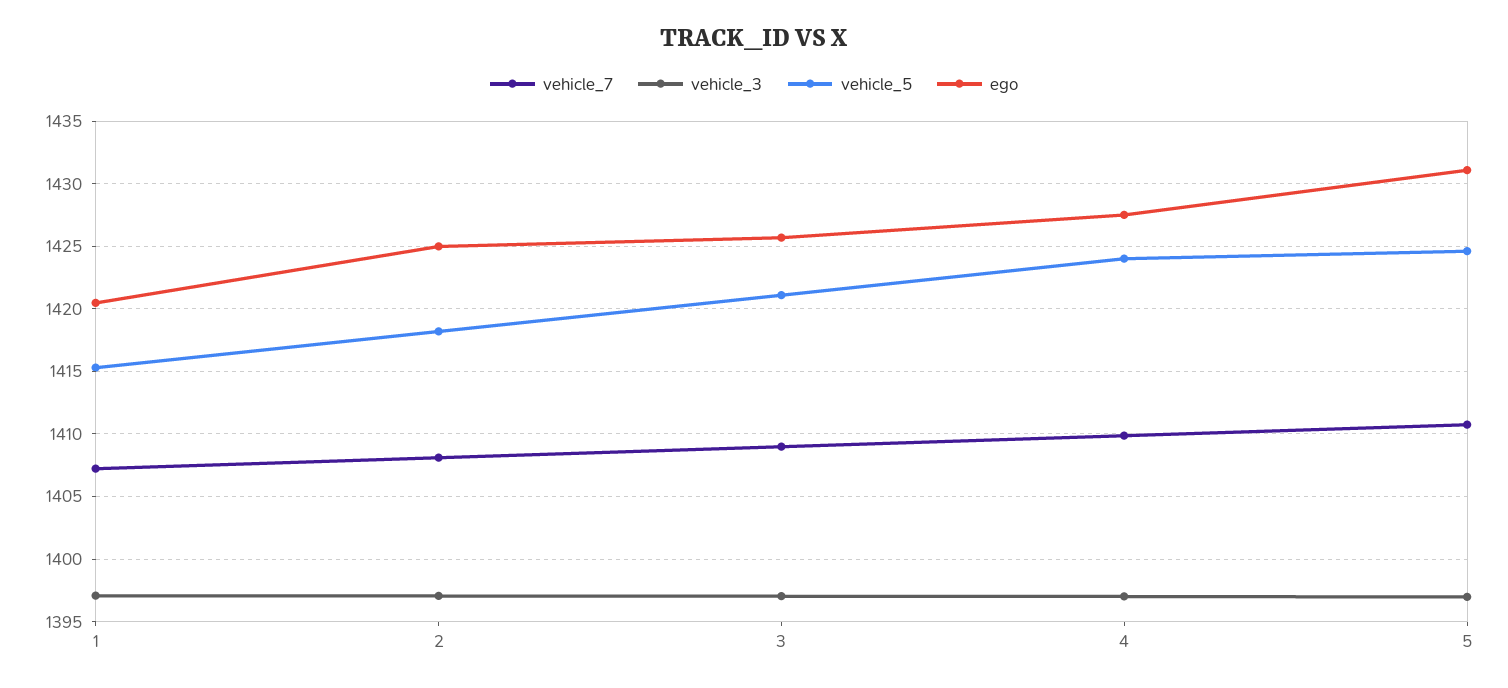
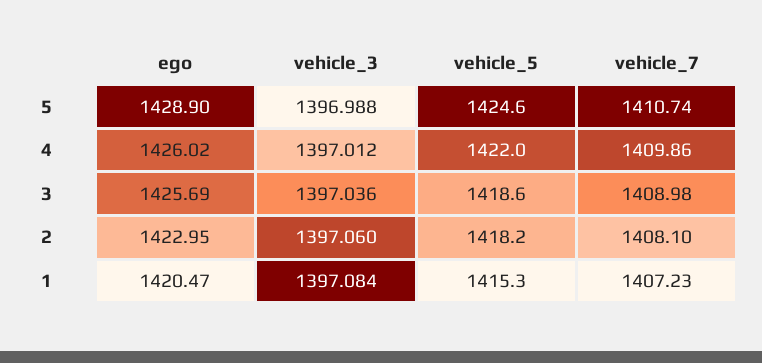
  {
    "vehicle_7": {
      "1": 1407.23,
      "2": 1408.1,
      "3": 1408.98,
      "4": 1409.86,
      "5": 1410.74
    },
    "vehicle_3": {
      "1": 1397.084,
      "2": 1397.06,
      "3": 1397.036,
      "4": 1397.012,
      "5": 1396.988
    },
    "vehicle_5": {
      "1": 1415.3,
      "2": 1418.2,
-     "3": 1421,
+     "3": 1418.6,
-     "4": 1424,
+     "4": 1422,
      "5": 1424.6
    },
    "ego": {
      "1": 1420.47,
-     "2": 1425,
+     "2": 1422.95,
      "3": 1425.69,
-     "4": 1427.5,
+     "4": 1426.02,
-     "5": 1431
+     "5": 1428.9
    }
  }

